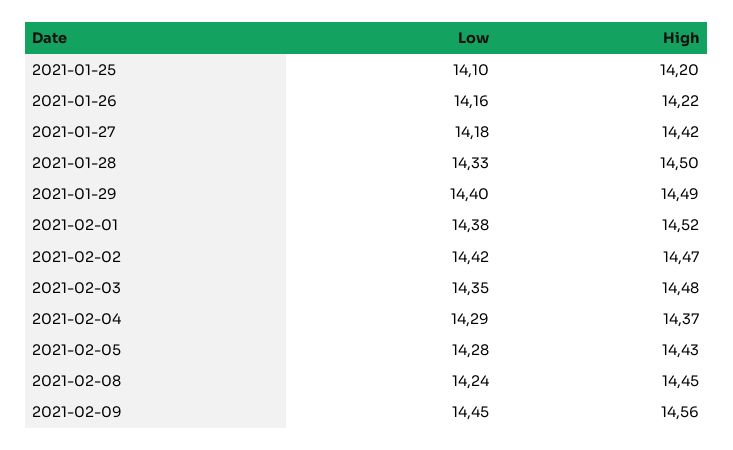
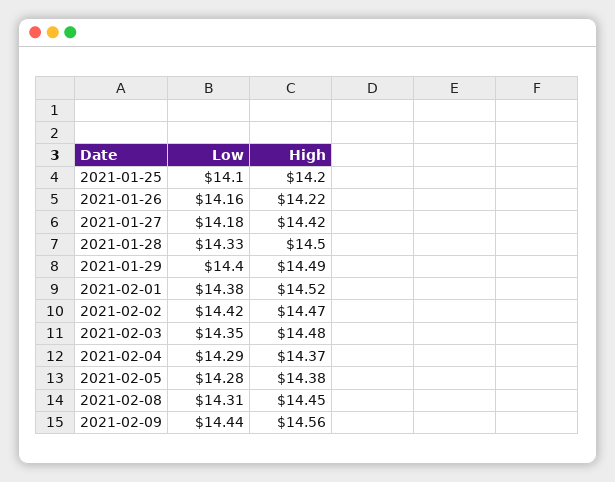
  {
    "Low": {
      "2021-01-25": 14.1,
      "2021-01-26": 14.16,
      "2021-01-27": 14.18,
      "2021-01-28": 14.33,
      "2021-01-29": 14.4,
      "2021-02-01": 14.38,
      "2021-02-02": 14.42,
      "2021-02-03": 14.35,
      "2021-02-04": 14.29,
      "2021-02-05": 14.28,
-     "2021-02-08": 14.24,
+     "2021-02-08": 14.31,
-     "2021-02-09": 14.45
+     "2021-02-09": 14.44
    },
    "High": {
      "2021-01-25": 14.2,
      "2021-01-26": 14.22,
      "2021-01-27": 14.42,
      "2021-01-28": 14.5,
      "2021-01-29": 14.49,
      "2021-02-01": 14.52,
      "2021-02-02": 14.47,
      "2021-02-03": 14.48,
      "2021-02-04": 14.37,
-     "2021-02-05": 14.43,
+     "2021-02-05": 14.38,
      "2021-02-08": 14.45,
      "2021-02-09": 14.56
    }
  }

